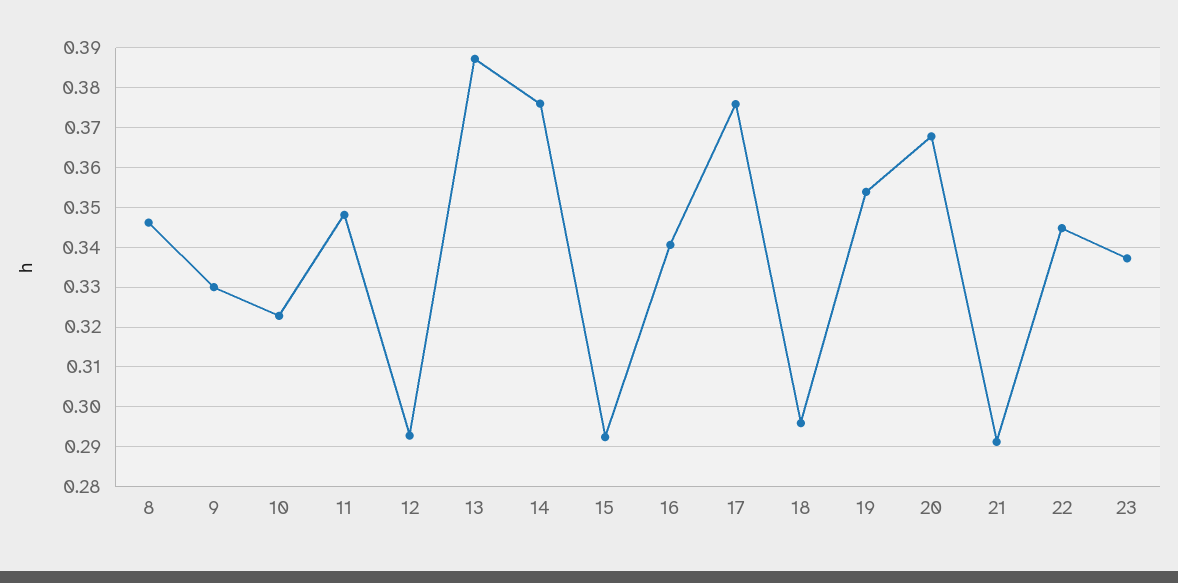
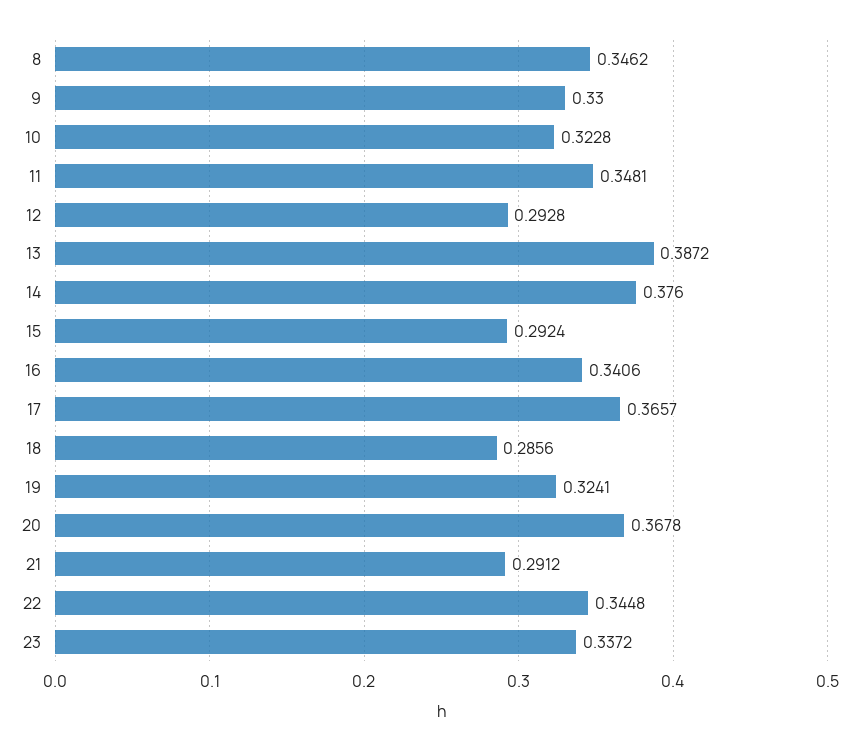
  {
    "8": 0.3462,
    "9": 0.33,
    "10": 0.3228,
    "11": 0.3481,
    "12": 0.2928,
    "13": 0.3872,
    "14": 0.376,
    "15": 0.2924,
    "16": 0.3406,
-   "17": 0.376,
+   "17": 0.3657,
-   "18": 0.296,
+   "18": 0.2856,
-   "19": 0.354,
+   "19": 0.3241,
    "20": 0.3678,
    "21": 0.2912,
    "22": 0.3448,
    "23": 0.3372
  }

